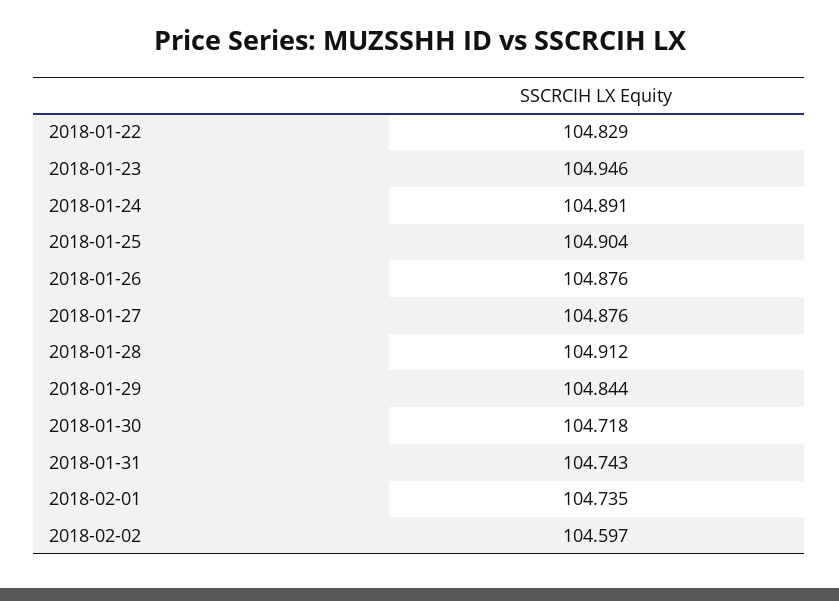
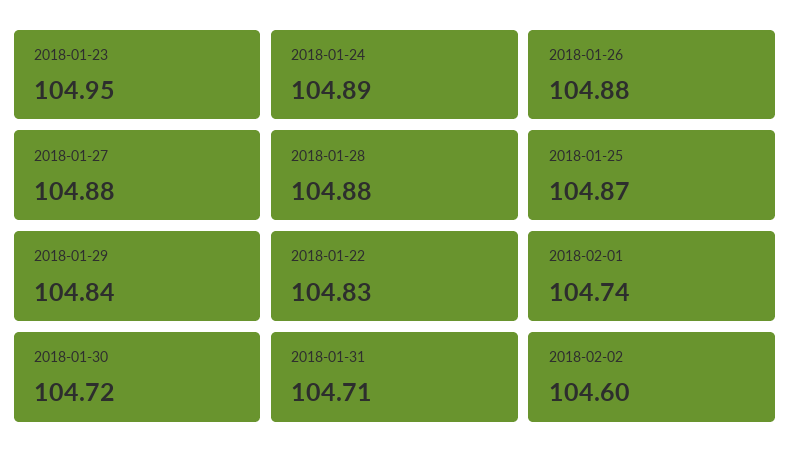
  {
    "2018-01-22": 104.829,
    "2018-01-23": 104.946,
    "2018-01-24": 104.891,
-   "2018-01-25": 104.904,
+   "2018-01-25": 104.87,
    "2018-01-26": 104.876,
    "2018-01-27": 104.876,
-   "2018-01-28": 104.912,
+   "2018-01-28": 104.88,
    "2018-01-29": 104.844,
    "2018-01-30": 104.718,
-   "2018-01-31": 104.743,
+   "2018-01-31": 104.71,
    "2018-02-01": 104.735,
    "2018-02-02": 104.597
  }

